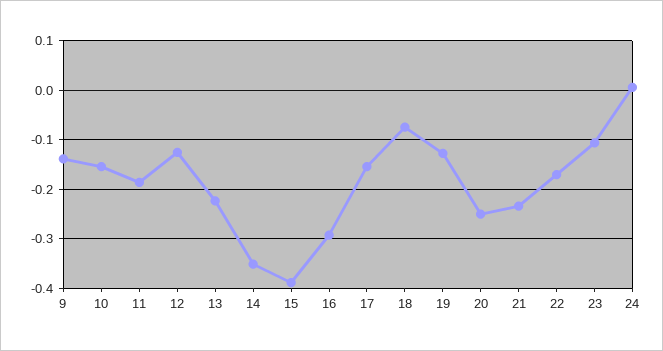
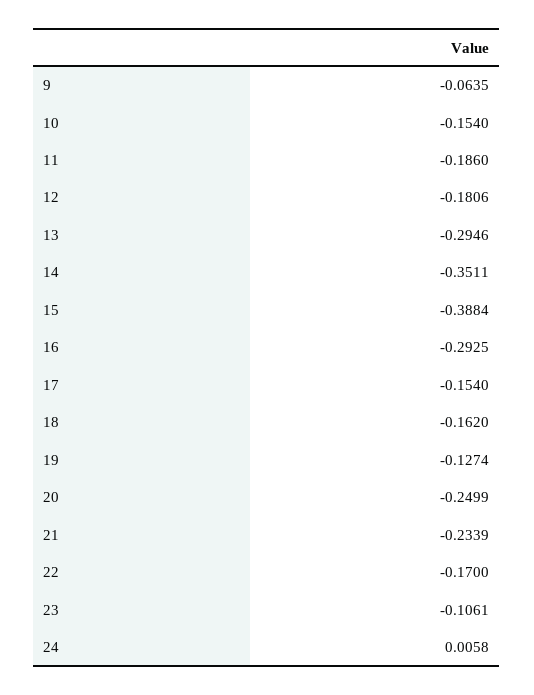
  {
-   "9": -0.14,
+   "9": -0.0635,
    "10": -0.154,
    "11": -0.186,
-   "12": -0.12,
+   "12": -0.1806,
-   "13": -0.22,
+   "13": -0.2946,
    "14": -0.3511,
    "15": -0.3884,
    "16": -0.2925,
    "17": -0.154,
-   "18": -0.08,
+   "18": -0.162,
    "19": -0.1274,
    "20": -0.2499,
    "21": -0.2339,
    "22": -0.17,
    "23": -0.1061,
    "24": 0.0058
  }

